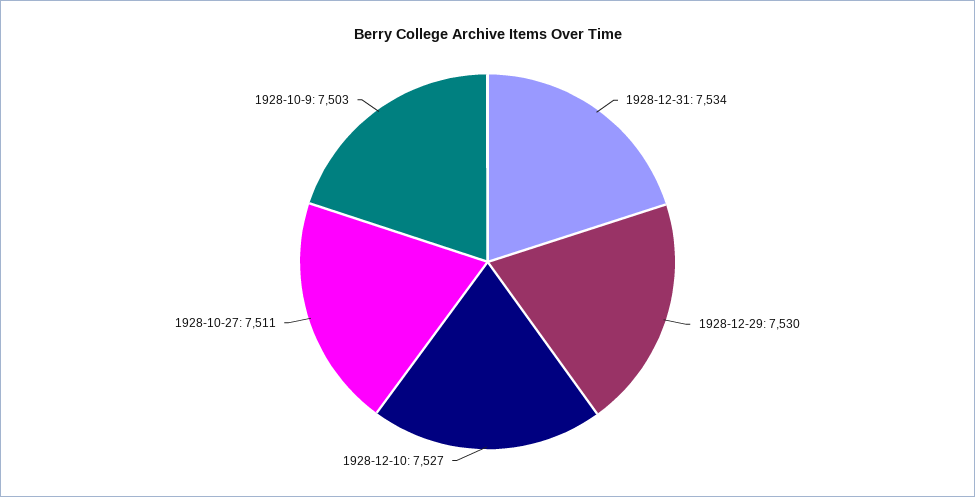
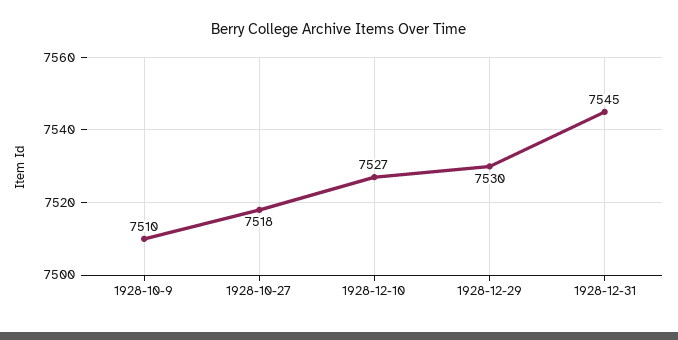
  {
-   "1928-12-31": 7534,
+   "1928-12-31": 7545,
    "1928-12-29": 7530,
    "1928-12-10": 7527,
-   "1928-10-27": 7511,
+   "1928-10-27": 7518,
-   "1928-10-9": 7503
+   "1928-10-9": 7510
  }

